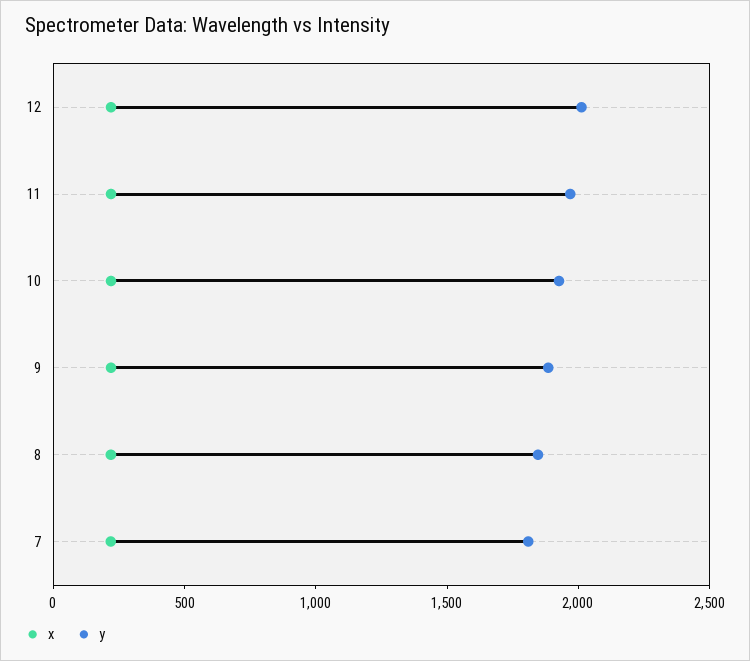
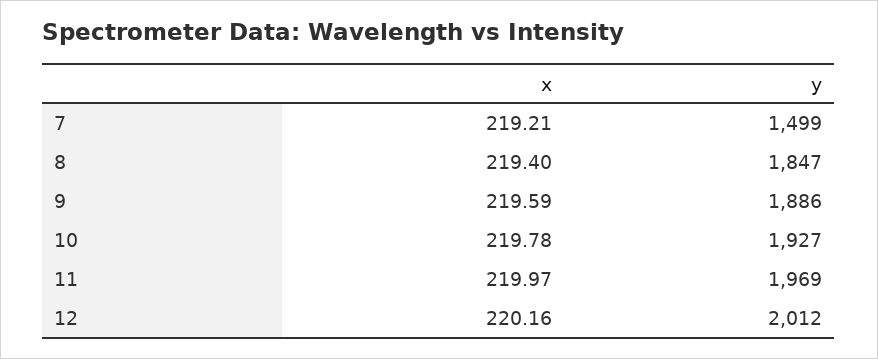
  {
    "x": {
      "12": 220.16,
      "11": 219.97,
      "10": 219.78,
      "9": 219.59,
      "8": 219.4,
      "7": 219.21
    },
    "y": {
      "12": 2012,
      "11": 1969,
      "10": 1927,
      "9": 1886,
      "8": 1847,
-     "7": 1800
+     "7": 1499
    }
  }

